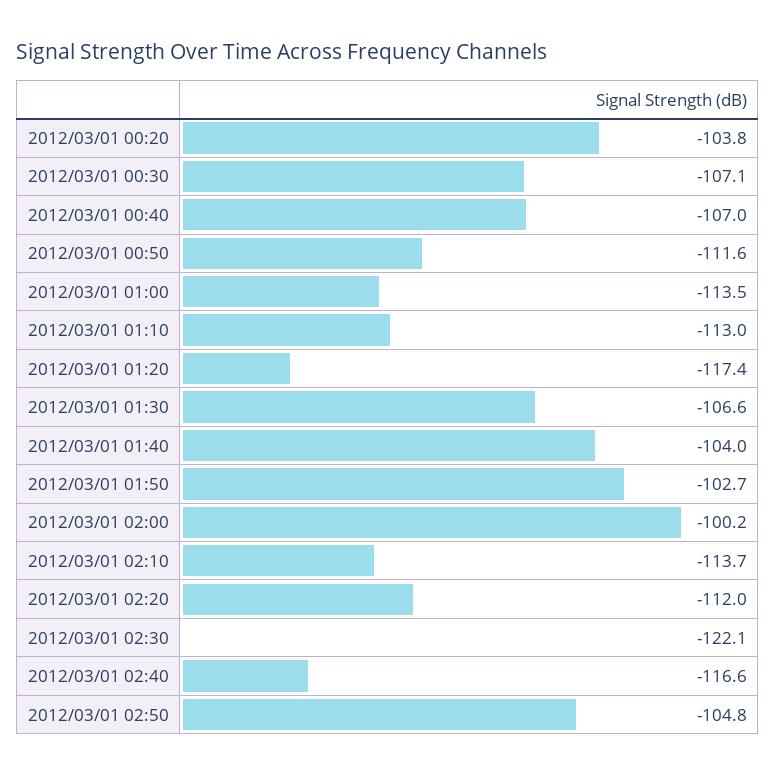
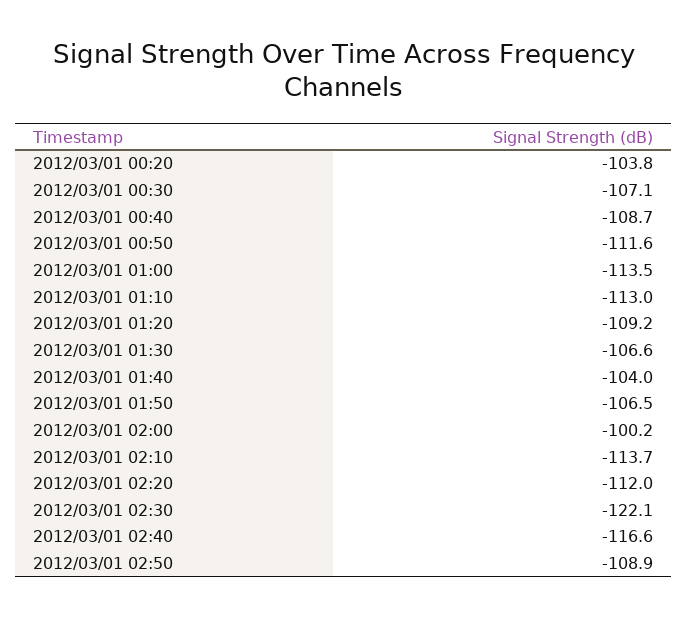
  {
    "2012/03/01 00:20": -103.8,
    "2012/03/01 00:30": -107.1,
-   "2012/03/01 00:40": -107,
+   "2012/03/01 00:40": -108.7,
    "2012/03/01 00:50": -111.6,
    "2012/03/01 01:00": -113.5,
    "2012/03/01 01:10": -113,
-   "2012/03/01 01:20": -117.4,
+   "2012/03/01 01:20": -109.2,
    "2012/03/01 01:30": -106.6,
    "2012/03/01 01:40": -104,
-   "2012/03/01 01:50": -102.7,
+   "2012/03/01 01:50": -106.5,
    "2012/03/01 02:00": -100.2,
    "2012/03/01 02:10": -113.7,
    "2012/03/01 02:20": -112,
    "2012/03/01 02:30": -122.1,
    "2012/03/01 02:40": -116.6,
-   "2012/03/01 02:50": -104.8
+   "2012/03/01 02:50": -108.9
  }

